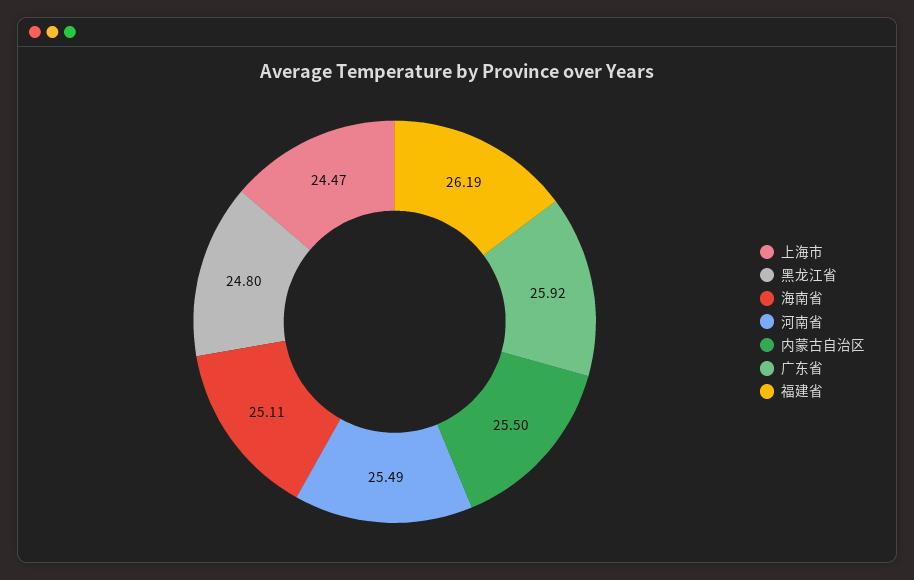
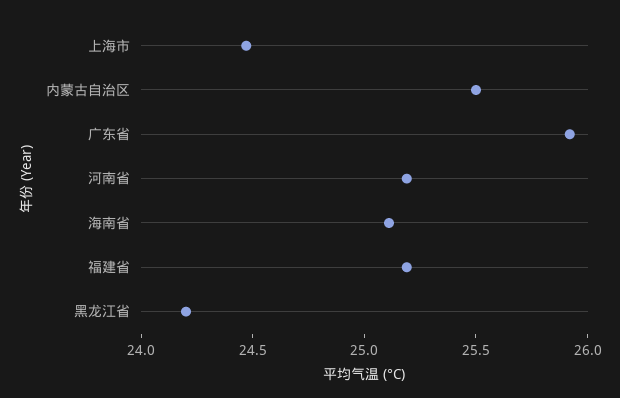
  {
    "上海市": 24.47,
-   "黑龙江省": 24.8,
+   "黑龙江省": 24.2,
    "海南省": 25.11,
-   "河南省": 25.49,
+   "河南省": 25.2,
    "内蒙古自治区": 25.5,
    "广东省": 25.92,
-   "福建省": 26.19
+   "福建省": 25.2
  }

